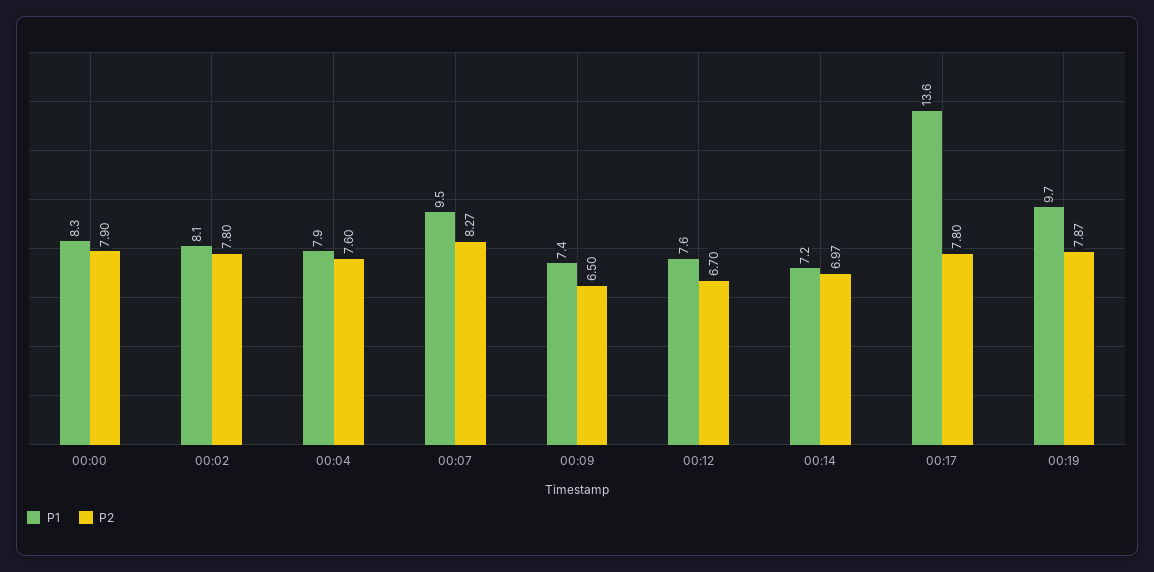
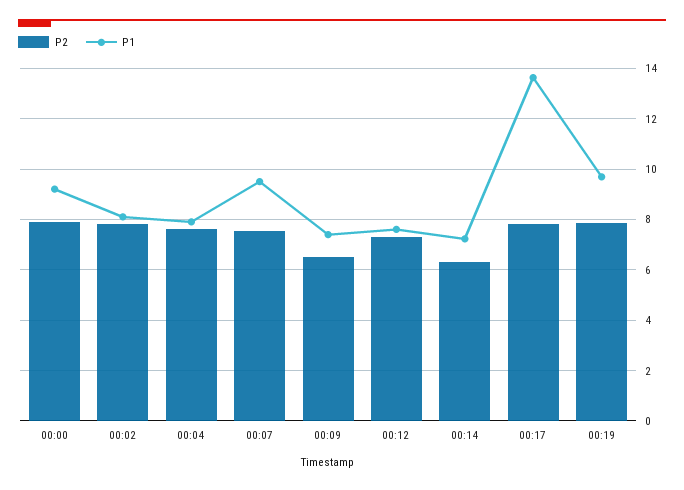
  {
    "P1": {
-     "00:00": 8.3,
+     "00:00": 9.25,
      "00:02": 8.1,
      "00:04": 7.9,
      "00:07": 9.5,
      "00:09": 7.4,
      "00:12": 7.6,
      "00:14": 7.2,
      "00:17": 13.6,
      "00:19": 9.7
    },
    "P2": {
      "00:00": 7.9,
      "00:02": 7.8,
      "00:04": 7.6,
-     "00:07": 8.27,
+     "00:07": 7.5,
      "00:09": 6.5,
-     "00:12": 6.7,
+     "00:12": 7.25,
-     "00:14": 6.97,
+     "00:14": 6.25,
      "00:17": 7.8,
      "00:19": 7.87
    }
  }

